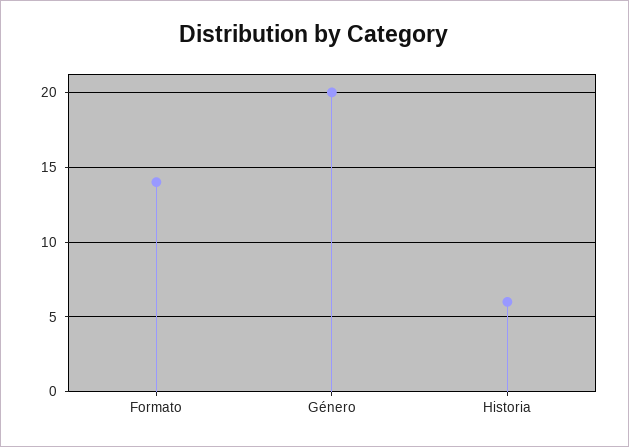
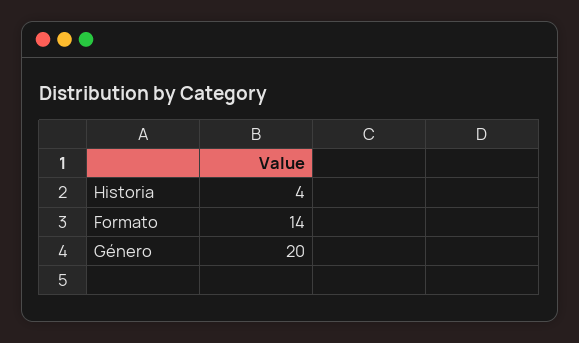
  {
    "Formato": 14,
    "Género": 20,
-   "Historia": 6
+   "Historia": 4
  }

